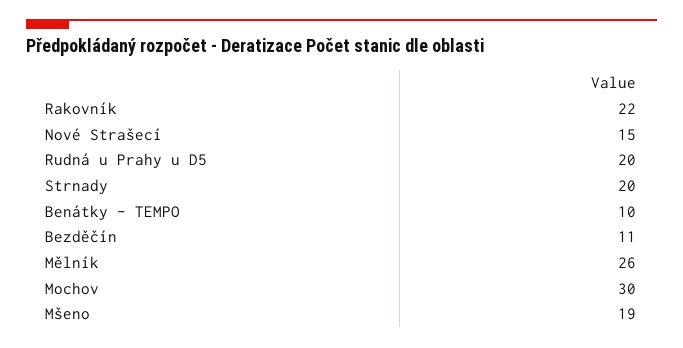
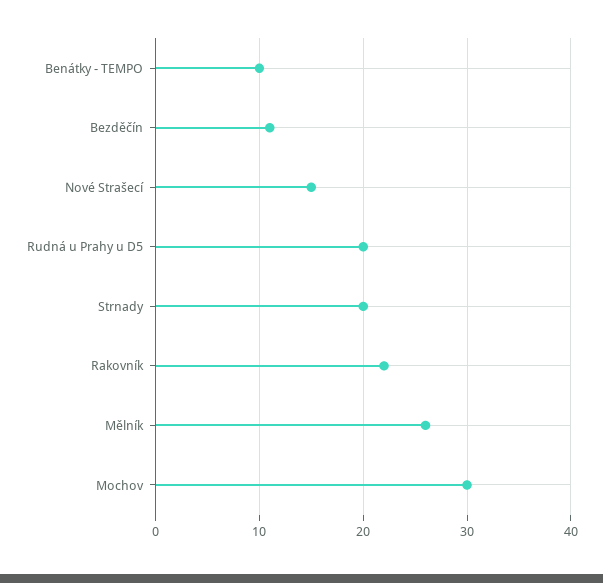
  {
    "Rakovník": 22,
    "Nové Strašecí": 15,
    "Rudná u Prahy u D5": 20,
    "Strnady": 20,
    "Benátky - TEMPO": 10,
    "Bezděčín": 11,
    "Mělník": 26,
-   "Mochov": 30,
+   "Mochov": 30
-   "Mšeno": 19
  }

